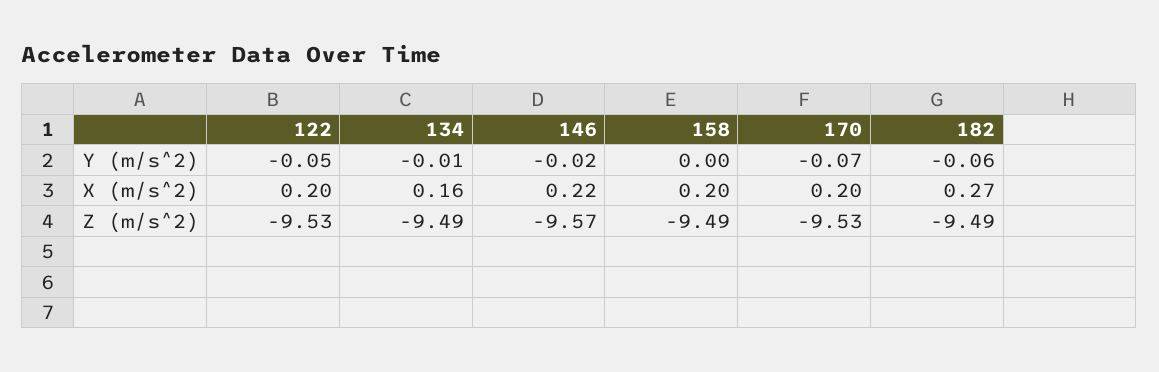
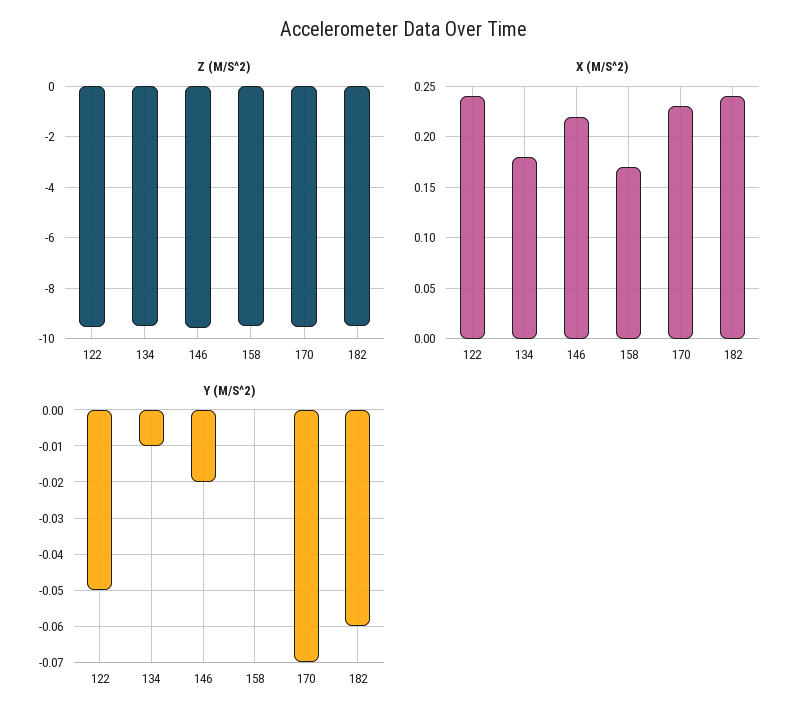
  {
    "Y (m/s^2)": {
      "122": -0.05,
      "134": -0.01,
      "146": -0.02,
      "158": 0,
      "170": -0.07,
      "182": -0.06
    },
    "X (m/s^2)": {
-     "122": 0.2,
+     "122": 0.24,
-     "134": 0.16,
+     "134": 0.18,
      "146": 0.22,
-     "158": 0.2,
+     "158": 0.17,
-     "170": 0.2,
+     "170": 0.23,
-     "182": 0.27
+     "182": 0.24
    },
    "Z (m/s^2)": {
      "122": -9.53,
      "134": -9.49,
      "146": -9.57,
      "158": -9.49,
      "170": -9.53,
      "182": -9.49
    }
  }

